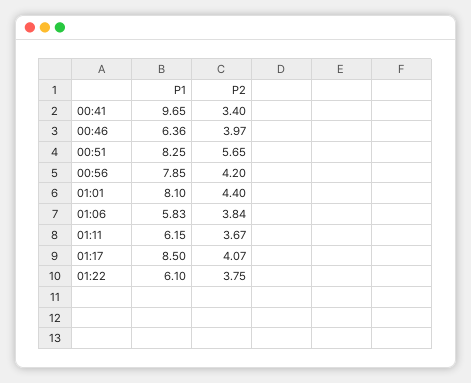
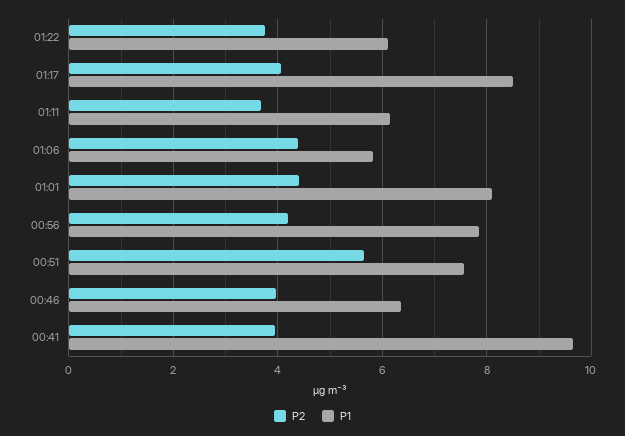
  {
    "P1": {
      "00:41": 9.65,
      "00:46": 6.36,
-     "00:51": 8.25,
+     "00:51": 7.6,
      "00:56": 7.85,
      "01:01": 8.1,
      "01:06": 5.83,
      "01:11": 6.15,
      "01:17": 8.5,
      "01:22": 6.1
    },
    "P2": {
-     "00:41": 3.4,
+     "00:41": 4,
      "00:46": 3.97,
      "00:51": 5.65,
      "00:56": 4.2,
      "01:01": 4.4,
-     "01:06": 3.84,
+     "01:06": 4.4,
      "01:11": 3.67,
      "01:17": 4.07,
      "01:22": 3.75
    }
  }

